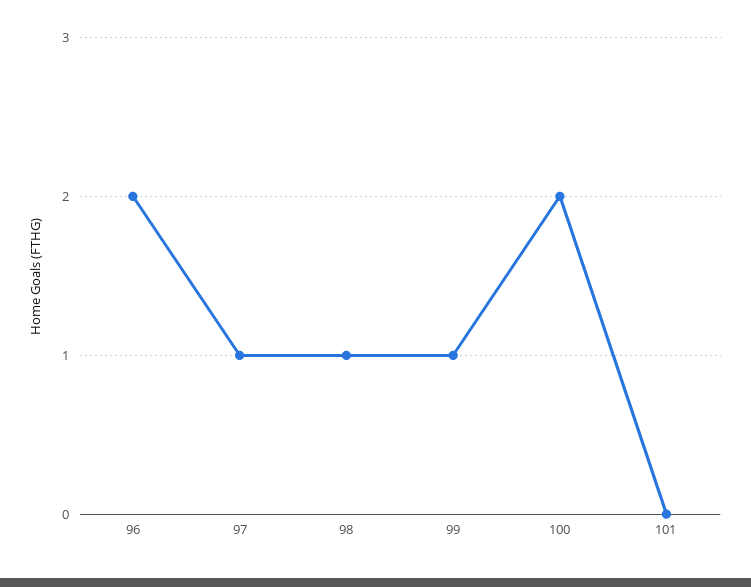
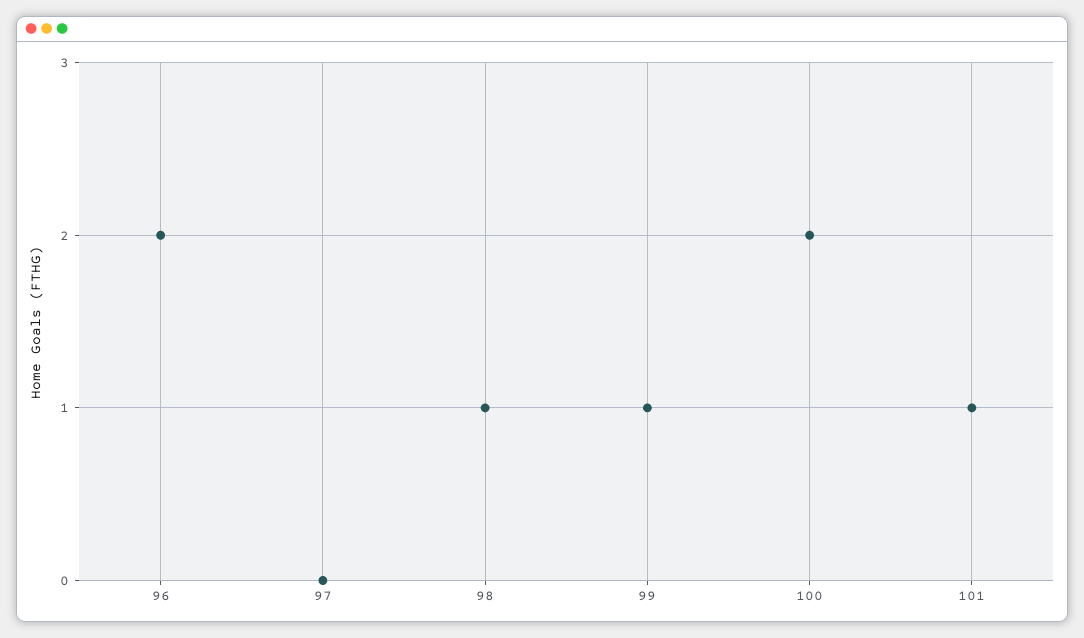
  {
    "96": 2,
-   "97": 1,
+   "97": 0,
    "98": 1,
    "99": 1,
    "100": 2,
-   "101": 0
+   "101": 1
  }

